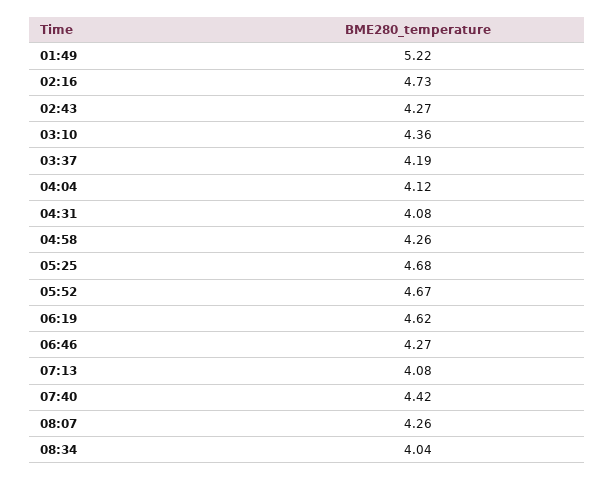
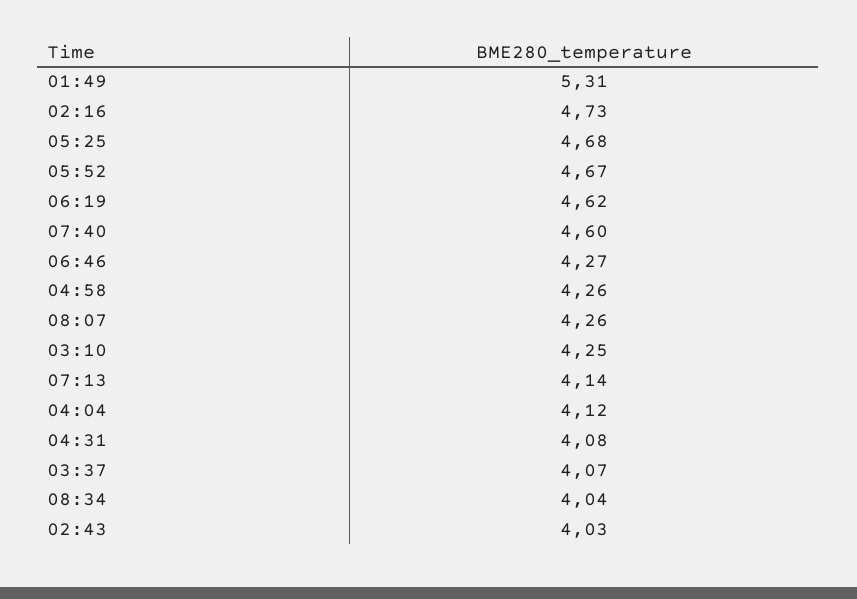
  {
-   "01:49": 5.22,
+   "01:49": 5.31,
    "02:16": 4.73,
-   "02:43": 4.27,
+   "02:43": 4.03,
-   "03:10": 4.36,
+   "03:10": 4.25,
-   "03:37": 4.19,
+   "03:37": 4.07,
    "04:04": 4.12,
    "04:31": 4.08,
    "04:58": 4.26,
    "05:25": 4.68,
    "05:52": 4.67,
    "06:19": 4.62,
    "06:46": 4.27,
-   "07:13": 4.08,
+   "07:13": 4.14,
-   "07:40": 4.42,
+   "07:40": 4.6,
    "08:07": 4.26,
    "08:34": 4.04
  }

